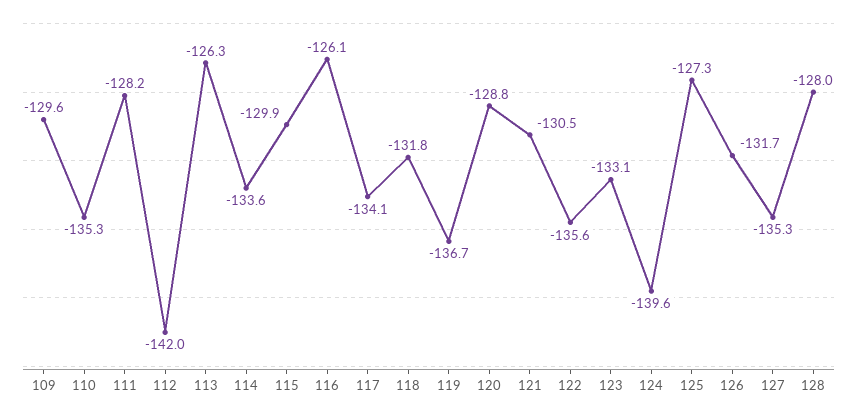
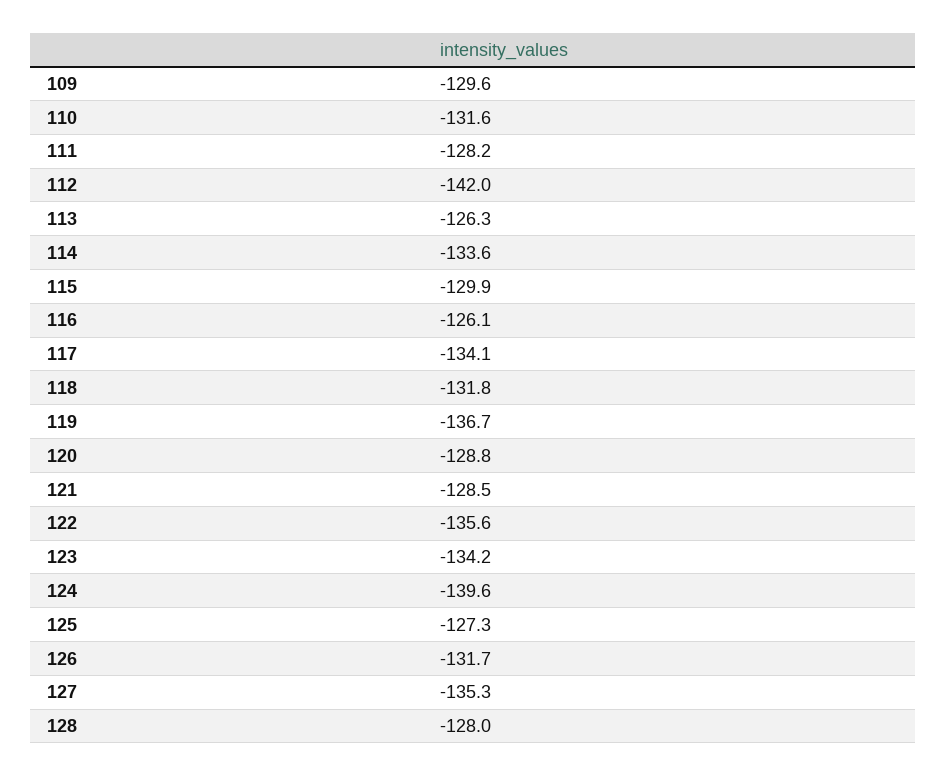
  {
    "109": -129.6,
-   "110": -135.3,
+   "110": -131.6,
    "111": -128.2,
    "112": -142,
    "113": -126.3,
    "114": -133.6,
    "115": -129.9,
    "116": -126.1,
    "117": -134.1,
    "118": -131.8,
    "119": -136.7,
    "120": -128.8,
-   "121": -130.5,
+   "121": -128.5,
    "122": -135.6,
-   "123": -133.1,
+   "123": -134.2,
    "124": -139.6,
    "125": -127.3,
    "126": -131.7,
    "127": -135.3,
    "128": -128
  }

